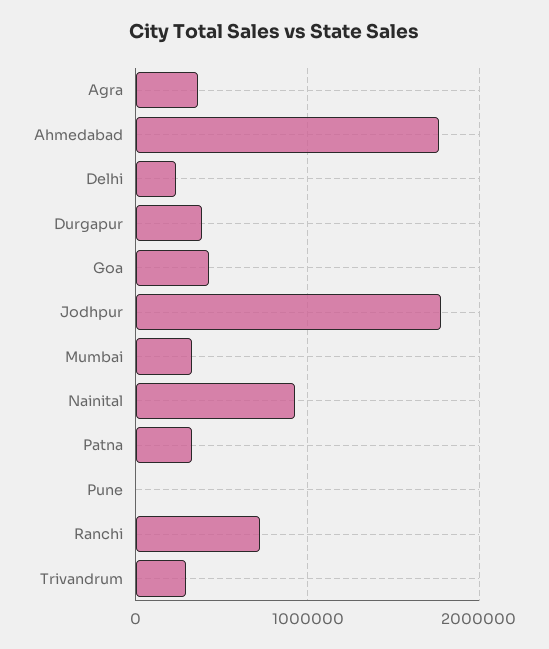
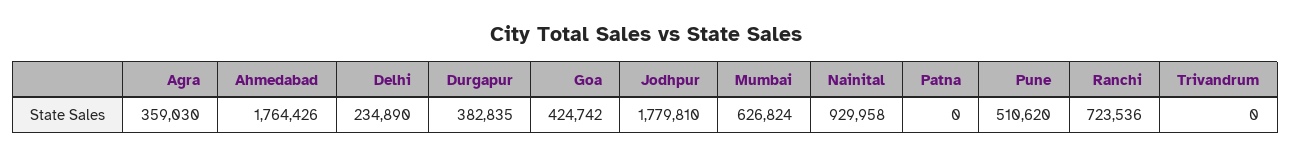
  {
    "Agra": 359030,
    "Ahmedabad": 1764426,
    "Delhi": 234890,
    "Durgapur": 382835,
    "Goa": 424742,
    "Jodhpur": 1779810,
-   "Mumbai": 300000,
+   "Mumbai": 626824,
    "Nainital": 929958,
-   "Patna": 300000,
+   "Patna": 0,
-   "Pune": 0,
+   "Pune": 510620,
    "Ranchi": 723536,
-   "Trivandrum": 300000
+   "Trivandrum": 0
  }

